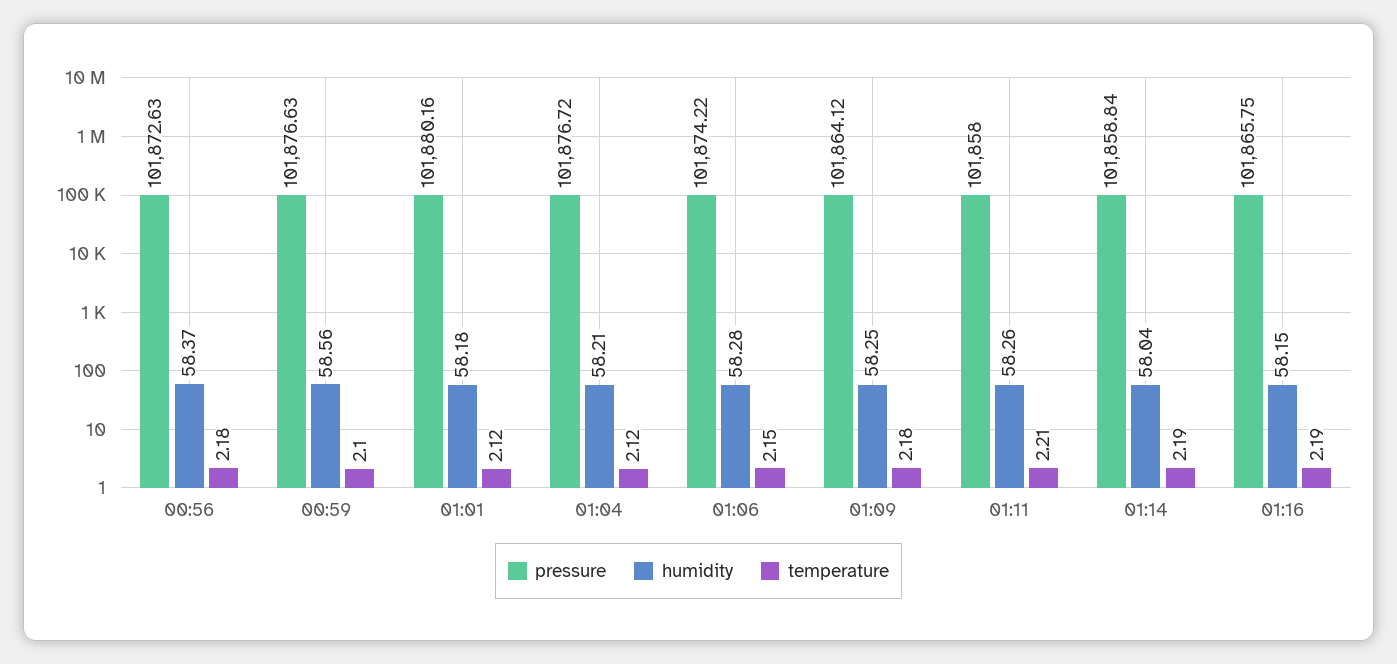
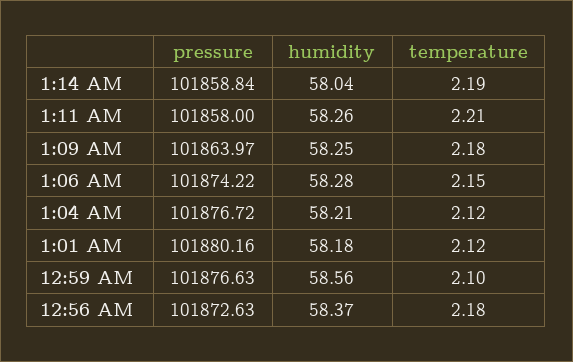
  {
    "pressure": {
      "00:56": 101872.63,
      "00:59": 101876.63,
      "01:01": 101880.16,
      "01:04": 101876.72,
      "01:06": 101874.22,
-     "01:09": 101864.12,
+     "01:09": 101863.97,
      "01:11": 101858,
-     "01:14": 101858.84,
+     "01:14": 101858.84
-     "01:16": 101865.75
    },
    "humidity": {
      "00:56": 58.37,
      "00:59": 58.56,
      "01:01": 58.18,
      "01:04": 58.21,
      "01:06": 58.28,
      "01:09": 58.25,
      "01:11": 58.26,
-     "01:14": 58.04,
+     "01:14": 58.04
-     "01:16": 58.15
    },
    "temperature": {
      "00:56": 2.18,
      "00:59": 2.1,
      "01:01": 2.12,
      "01:04": 2.12,
      "01:06": 2.15,
      "01:09": 2.18,
      "01:11": 2.21,
-     "01:14": 2.19,
+     "01:14": 2.19
-     "01:16": 2.19
    }
  }

